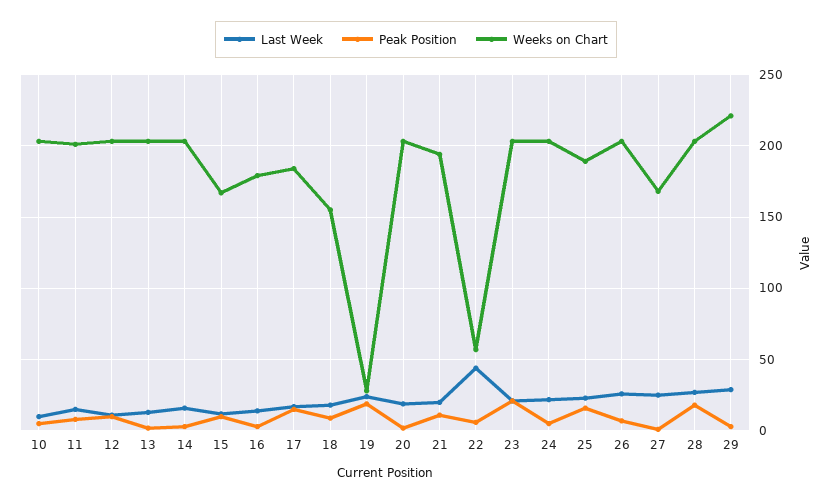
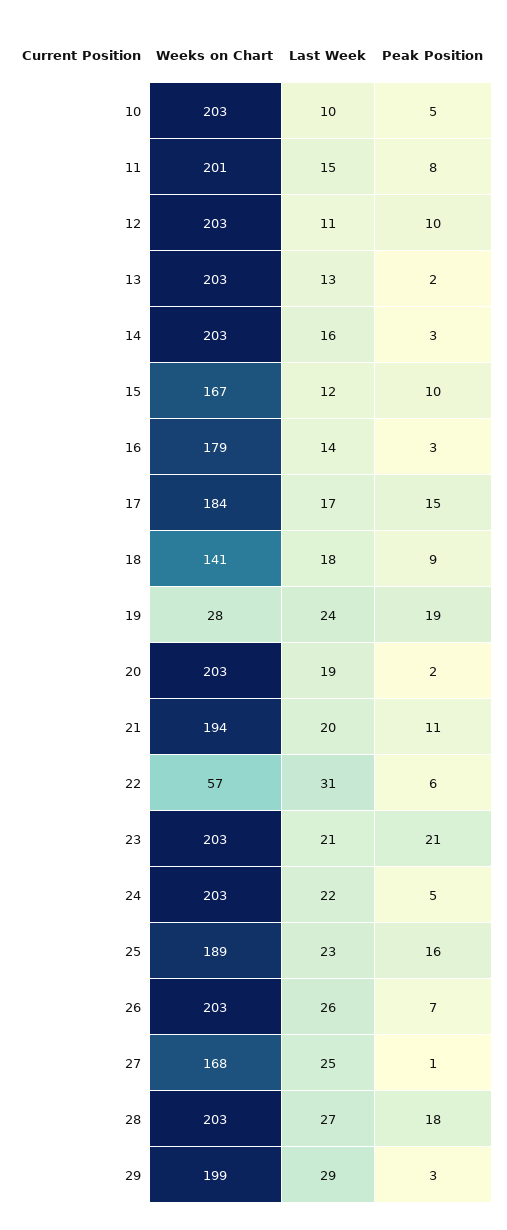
  {
    "Last Week": {
      "10": 10,
      "11": 15,
      "12": 11,
      "13": 13,
      "14": 16,
      "15": 12,
      "16": 14,
      "17": 17,
      "18": 18,
      "19": 24,
      "20": 19,
      "21": 20,
-     "22": 45,
+     "22": 31,
      "23": 21,
      "24": 22,
      "25": 23,
      "26": 26,
      "27": 25,
      "28": 27,
      "29": 29
    },
    "Peak Position": {
      "10": 5,
      "11": 8,
      "12": 10,
      "13": 2,
      "14": 3,
      "15": 10,
      "16": 3,
      "17": 15,
      "18": 9,
      "19": 19,
      "20": 2,
      "21": 11,
      "22": 6,
      "23": 21,
      "24": 5,
      "25": 16,
      "26": 7,
      "27": 1,
      "28": 18,
      "29": 3
    },
    "Weeks on Chart": {
      "10": 203,
      "11": 201,
      "12": 203,
      "13": 203,
      "14": 203,
      "15": 167,
      "16": 179,
      "17": 184,
-     "18": 155,
+     "18": 141,
      "19": 28,
      "20": 203,
      "21": 194,
      "22": 57,
      "23": 203,
      "24": 203,
      "25": 189,
      "26": 203,
      "27": 168,
      "28": 203,
-     "29": 220
+     "29": 199
    }
  }

